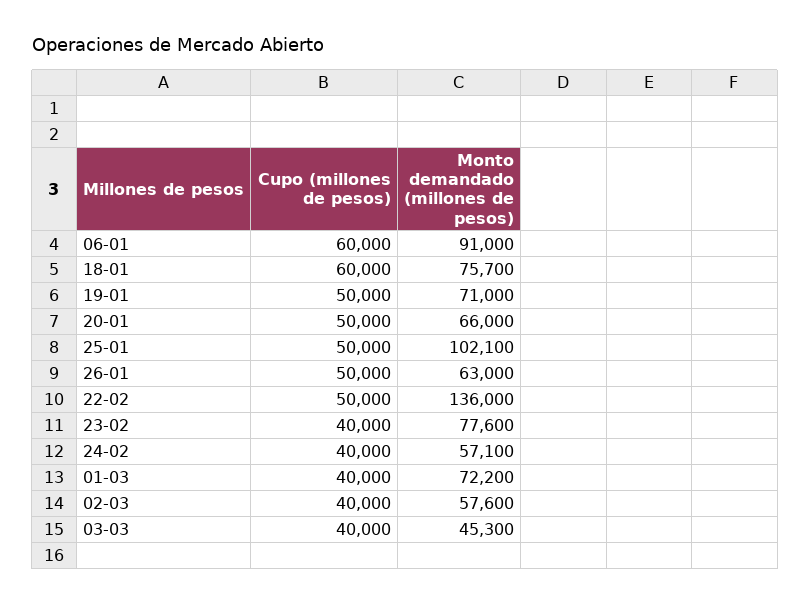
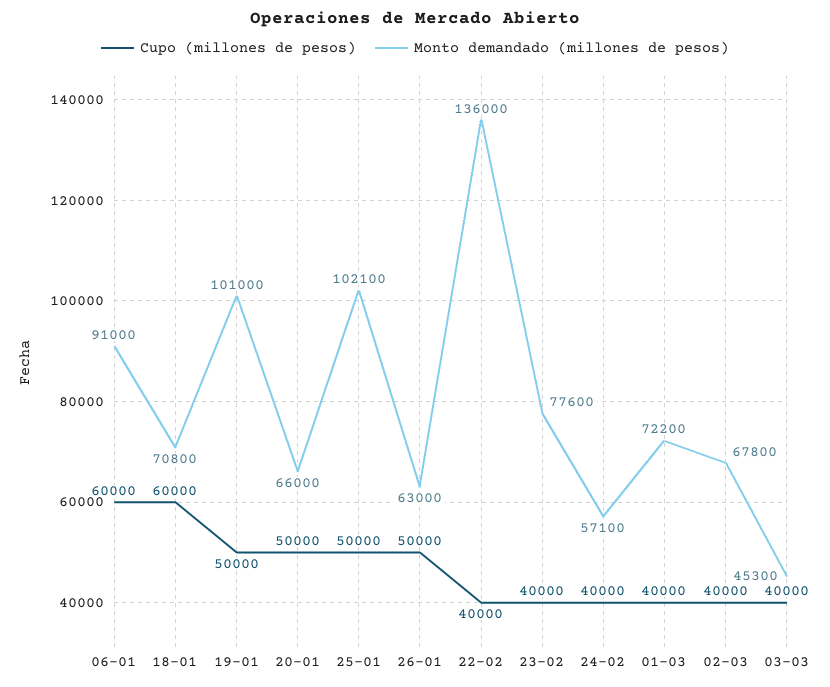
  {
    "Cupo (millones de pesos)": {
      "06-01": 60000,
      "18-01": 60000,
      "19-01": 50000,
      "20-01": 50000,
      "25-01": 50000,
      "26-01": 50000,
-     "22-02": 50000,
+     "22-02": 40000,
      "23-02": 40000,
      "24-02": 40000,
      "01-03": 40000,
      "02-03": 40000,
      "03-03": 40000
    },
    "Monto demandado (millones de pesos)": {
      "06-01": 91000,
-     "18-01": 75700,
+     "18-01": 70800,
-     "19-01": 71000,
+     "19-01": 101000,
      "20-01": 66000,
      "25-01": 102100,
      "26-01": 63000,
      "22-02": 136000,
      "23-02": 77600,
      "24-02": 57100,
      "01-03": 72200,
-     "02-03": 57600,
+     "02-03": 67800,
      "03-03": 45300
    }
  }

